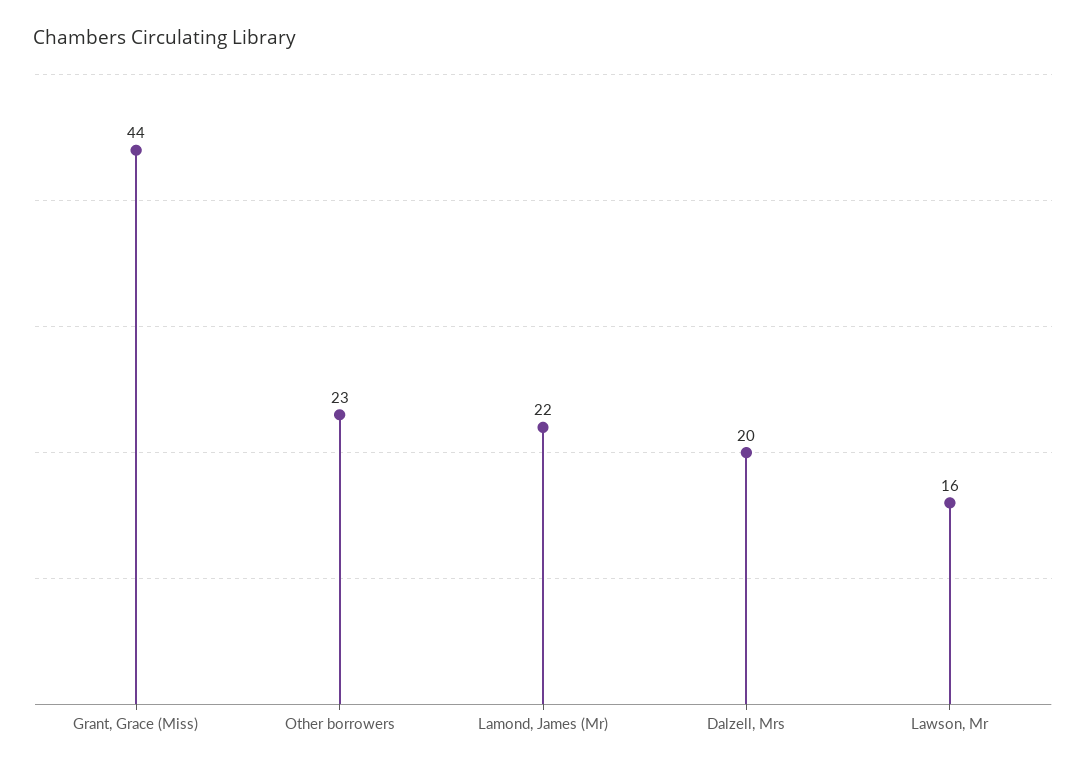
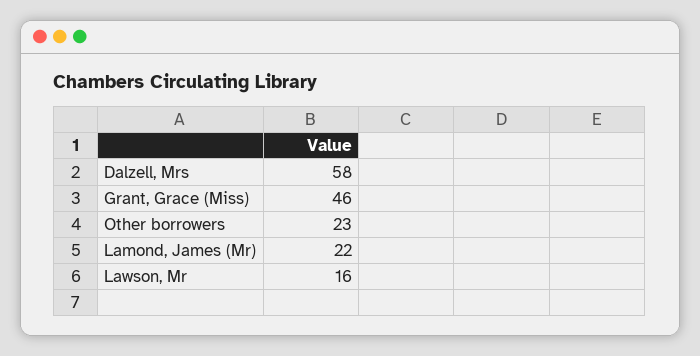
  {
-   "Grant, Grace (Miss)": 44,
+   "Grant, Grace (Miss)": 46,
    "Other borrowers": 23,
    "Lamond, James (Mr)": 22,
-   "Dalzell, Mrs": 20,
+   "Dalzell, Mrs": 58,
    "Lawson, Mr": 16
  }

